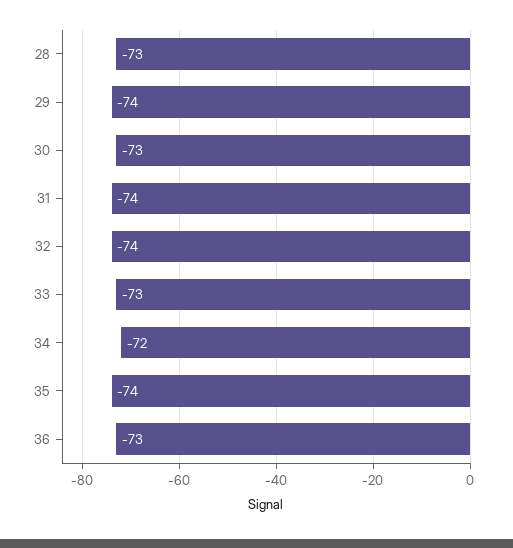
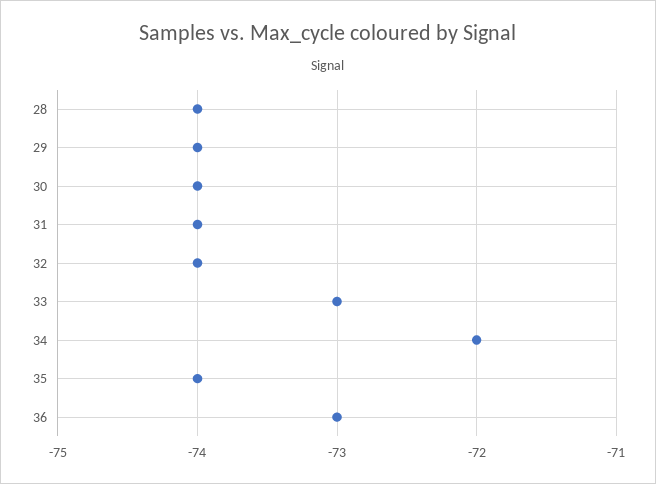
  {
-   "28": -73,
+   "28": -74,
    "29": -74,
-   "30": -73,
+   "30": -74,
    "31": -74,
    "32": -74,
    "33": -73,
    "34": -72,
    "35": -74,
    "36": -73
  }

